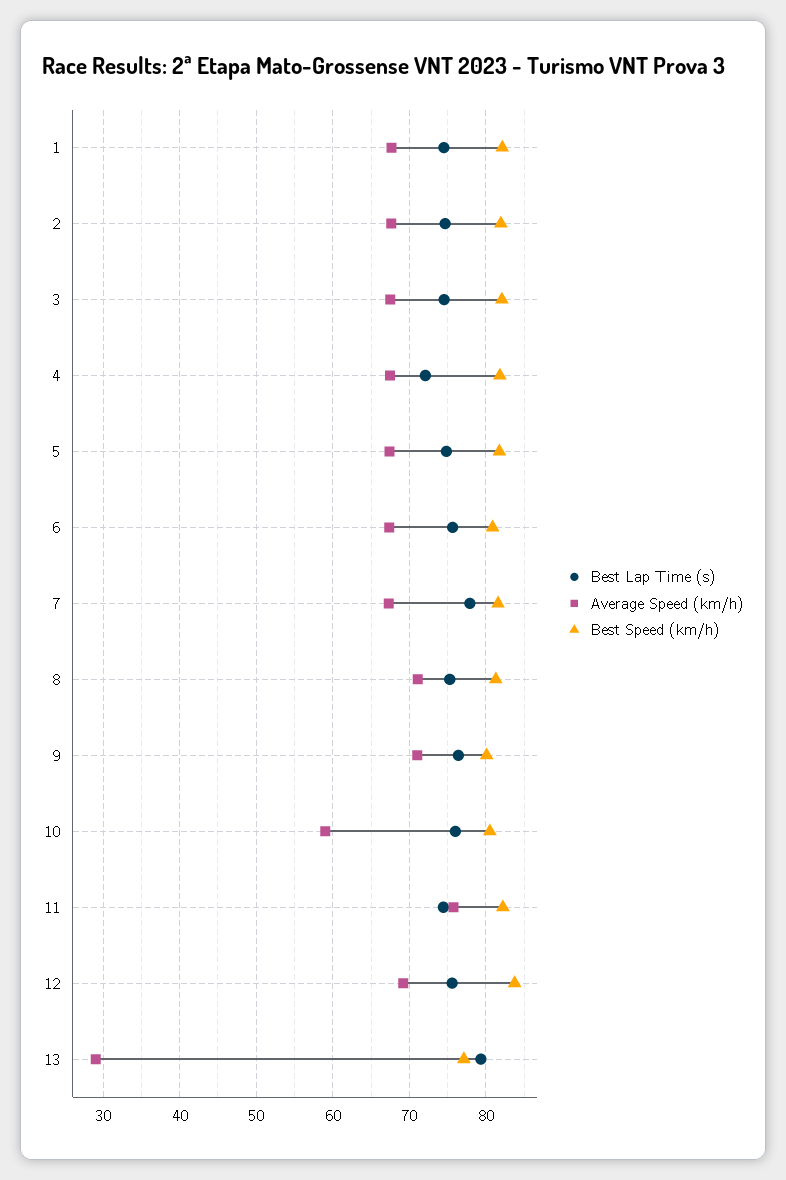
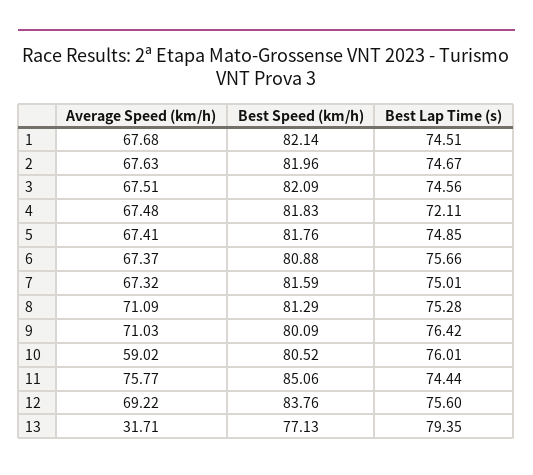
  {
    "Best Lap Time (s)": {
      "1": 74.51,
      "2": 74.67,
      "3": 74.56,
      "4": 72.11,
      "5": 74.85,
      "6": 75.66,
-     "7": 78,
+     "7": 75.01,
      "8": 75.28,
      "9": 76.42,
      "10": 76.01,
      "11": 74.44,
      "12": 75.6,
      "13": 79.35
    },
    "Average Speed (km/h)": {
      "1": 67.68,
      "2": 67.63,
      "3": 67.51,
      "4": 67.48,
      "5": 67.41,
      "6": 67.37,
      "7": 67.32,
      "8": 71.09,
      "9": 71.03,
      "10": 59.02,
      "11": 75.77,
      "12": 69.22,
-     "13": 29
+     "13": 31.71
    },
    "Best Speed (km/h)": {
      "1": 82.14,
      "2": 81.96,
      "3": 82.09,
      "4": 81.83,
      "5": 81.76,
      "6": 80.88,
      "7": 81.59,
      "8": 81.29,
      "9": 80.09,
      "10": 80.52,
-     "11": 82,
+     "11": 85.06,
      "12": 83.76,
      "13": 77.13
    }
  }

